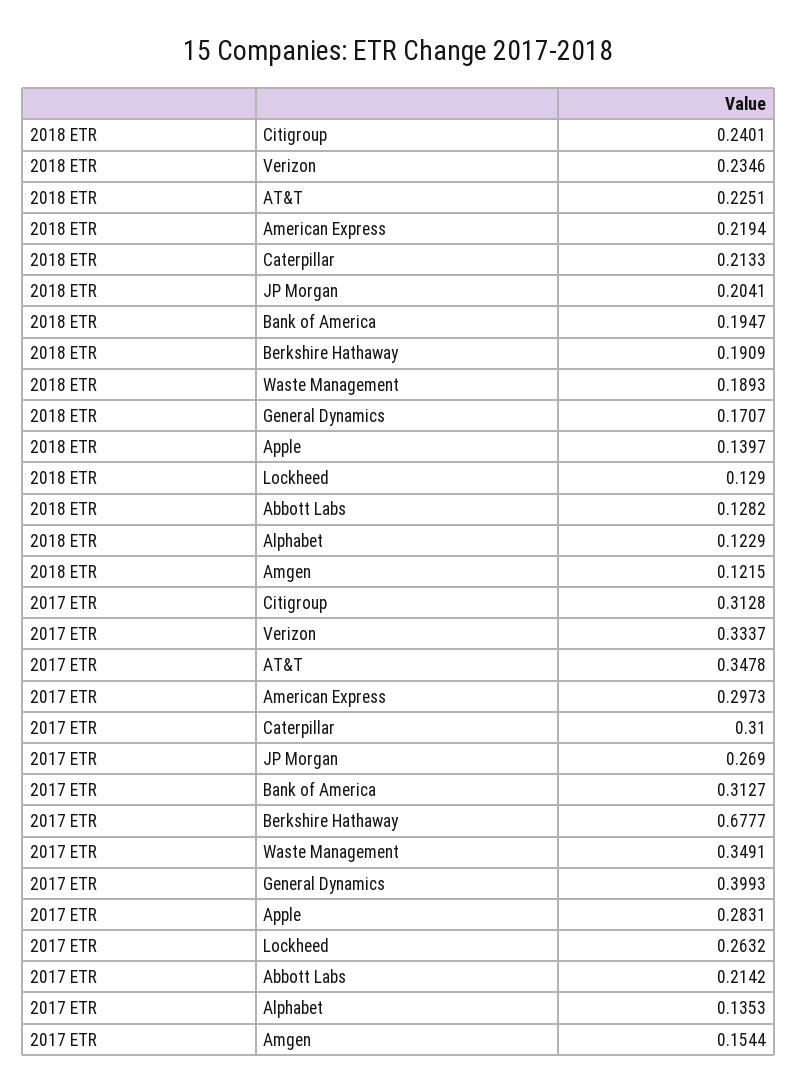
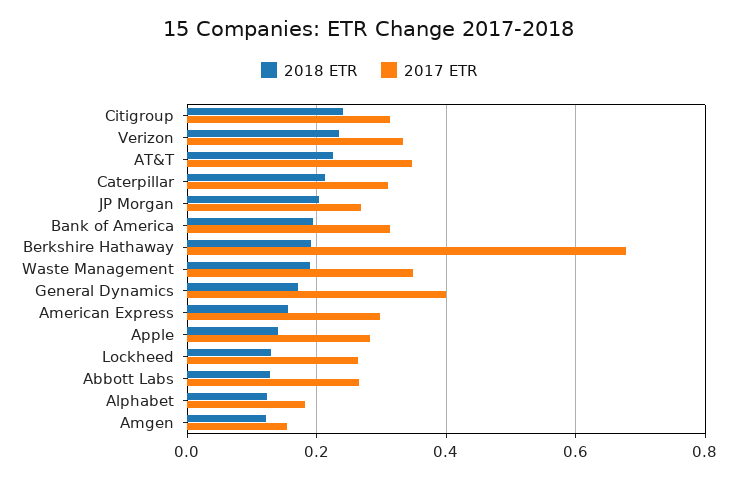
  {
    "2018 ETR": {
      "Citigroup": 0.2401,
      "Verizon": 0.2346,
      "AT&T": 0.2251,
-     "American Express": 0.2194,
+     "American Express": 0.16,
      "Caterpillar": 0.2133,
      "JP Morgan": 0.2041,
      "Bank of America": 0.1947,
      "Berkshire Hathaway": 0.1909,
      "Waste Management": 0.1893,
      "General Dynamics": 0.1707,
      "Apple": 0.1397,
      "Lockheed": 0.129,
      "Abbott Labs": 0.1282,
      "Alphabet": 0.1229,
      "Amgen": 0.1215
    },
    "2017 ETR": {
      "Citigroup": 0.3128,
      "Verizon": 0.3337,
      "AT&T": 0.3478,
      "American Express": 0.2973,
      "Caterpillar": 0.31,
      "JP Morgan": 0.269,
      "Bank of America": 0.3127,
      "Berkshire Hathaway": 0.6777,
      "Waste Management": 0.3491,
      "General Dynamics": 0.3993,
      "Apple": 0.2831,
      "Lockheed": 0.2632,
-     "Abbott Labs": 0.2142,
+     "Abbott Labs": 0.26,
-     "Alphabet": 0.1353,
+     "Alphabet": 0.18,
      "Amgen": 0.1544
    }
  }

